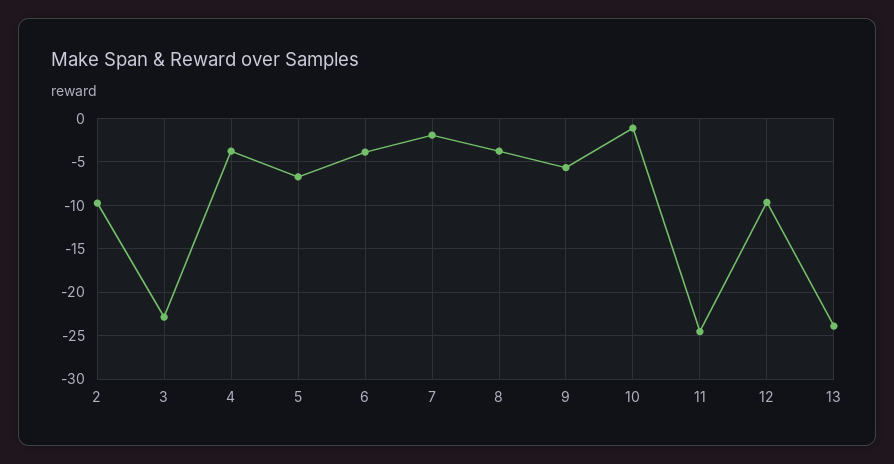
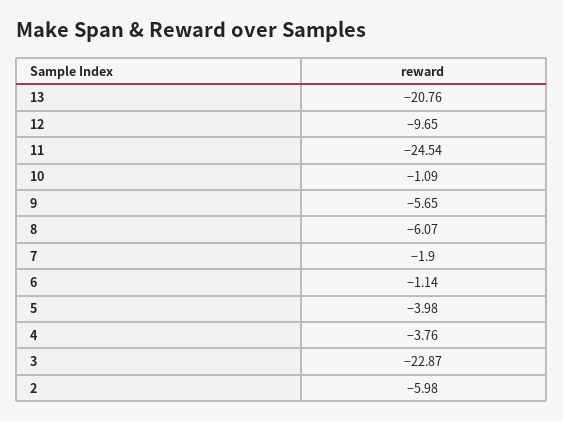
  {
-   "2": -10,
+   "2": -5.98,
    "3": -22.87,
    "4": -3.76,
-   "5": -7,
+   "5": -3.98,
-   "6": -4,
+   "6": -1.14,
    "7": -1.9,
-   "8": -4,
+   "8": -6.07,
    "9": -5.65,
    "10": -1.09,
    "11": -24.54,
    "12": -9.65,
-   "13": -24
+   "13": -20.76
  }

